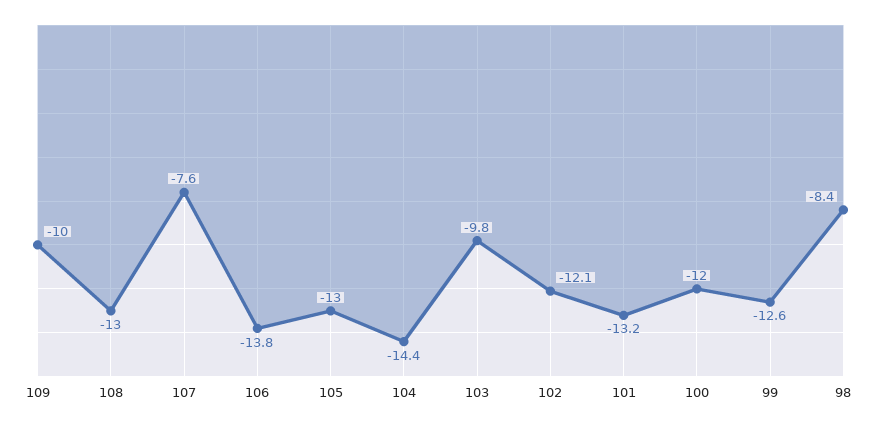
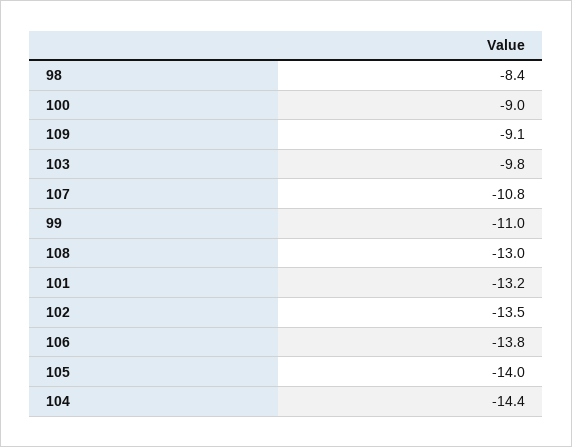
  {
-   "109": -10,
+   "109": -9.1,
    "108": -13,
-   "107": -7.6,
+   "107": -10.8,
    "106": -13.8,
-   "105": -13,
+   "105": -14,
    "104": -14.4,
    "103": -9.8,
-   "102": -12.1,
+   "102": -13.5,
    "101": -13.2,
-   "100": -12,
+   "100": -9,
-   "99": -12.6,
+   "99": -11,
    "98": -8.4
  }

